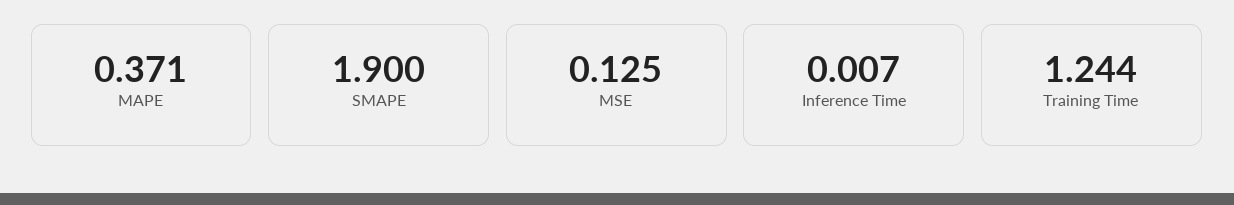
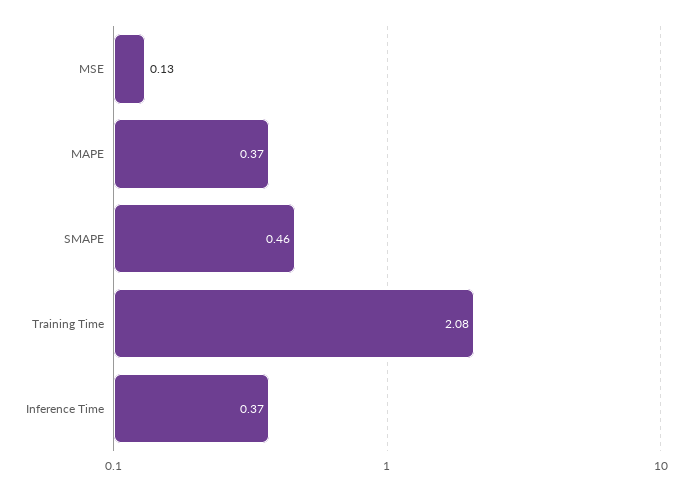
  {
    "MAPE": 0.371,
-   "SMAPE": 1.9,
+   "SMAPE": 0.46,
    "MSE": 0.125,
-   "Inference Time": 0.007,
+   "Inference Time": 0.37,
-   "Training Time": 1.244
+   "Training Time": 2.08
  }

